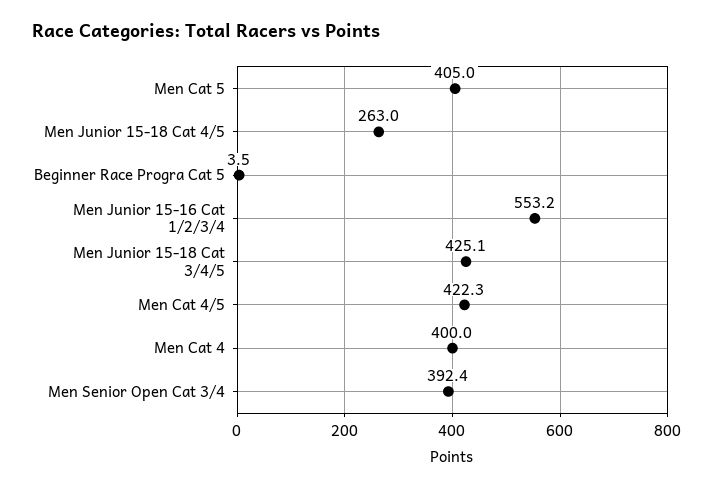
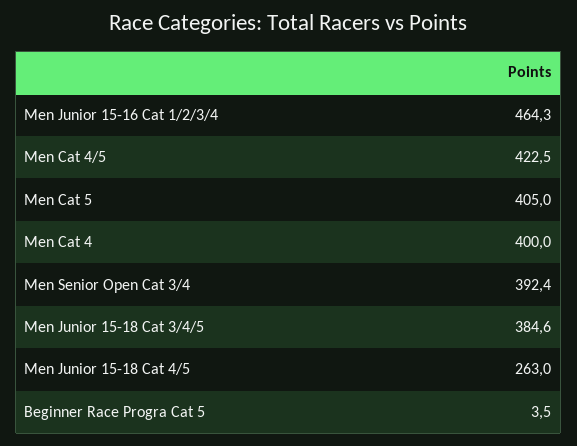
  {
    "Men Cat 5": 405,
    "Men Junior 15-18 Cat 4/5": 263,
    "Beginner Race Progra Cat 5": 3.5,
-   "Men Junior 15-16 Cat 1/2/3/4": 553.2,
+   "Men Junior 15-16 Cat 1/2/3/4": 464.3,
-   "Men Junior 15-18 Cat 3/4/5": 425.1,
+   "Men Junior 15-18 Cat 3/4/5": 384.6,
-   "Men Cat 4/5": 422.3,
+   "Men Cat 4/5": 422.5,
    "Men Cat 4": 400,
    "Men Senior Open Cat 3/4": 392.4
  }

